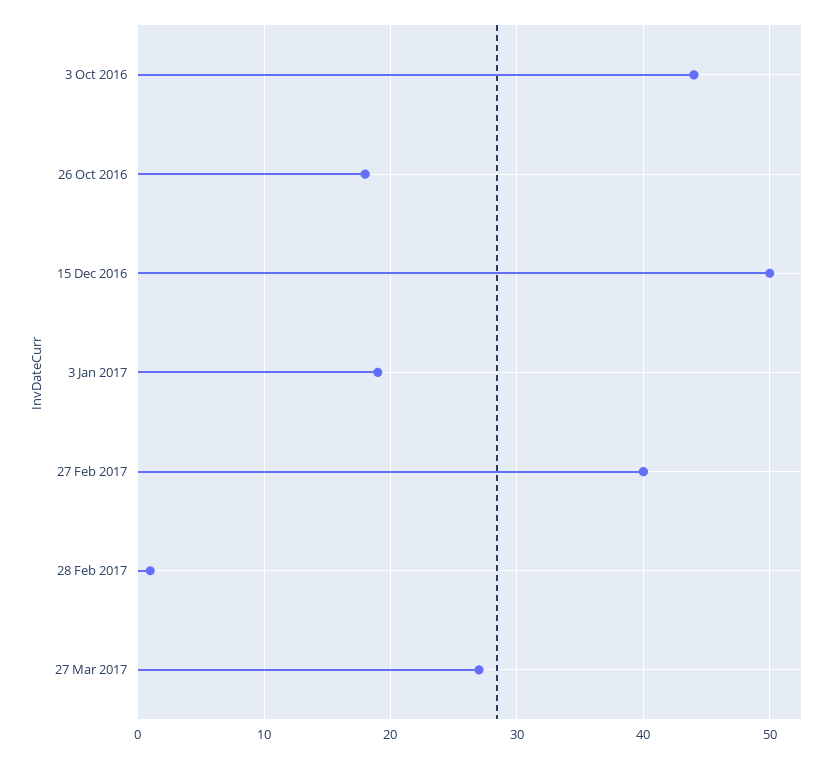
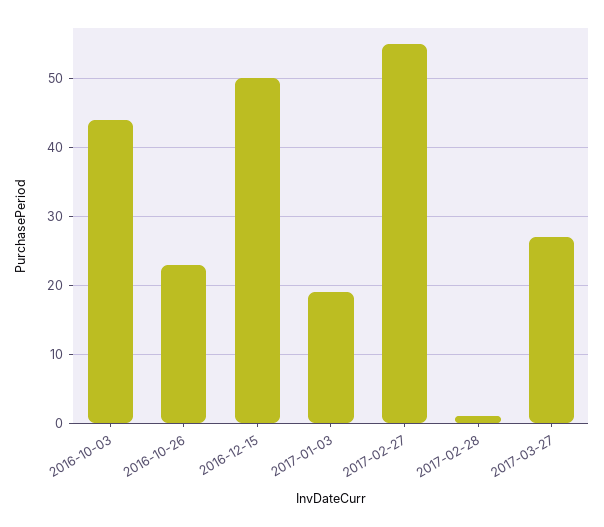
  {
    "3 Oct 2016": 44,
-   "26 Oct 2016": 18,
+   "26 Oct 2016": 23,
    "15 Dec 2016": 50,
    "3 Jan 2017": 19,
-   "27 Feb 2017": 40,
+   "27 Feb 2017": 55,
    "28 Feb 2017": 1,
    "27 Mar 2017": 27
  }

